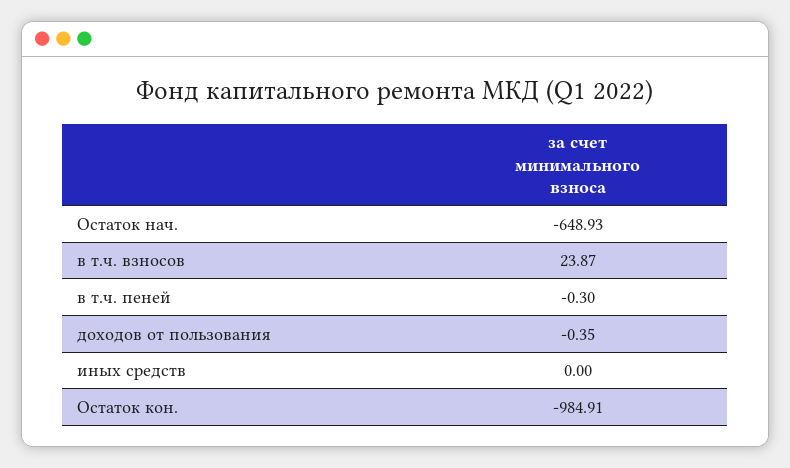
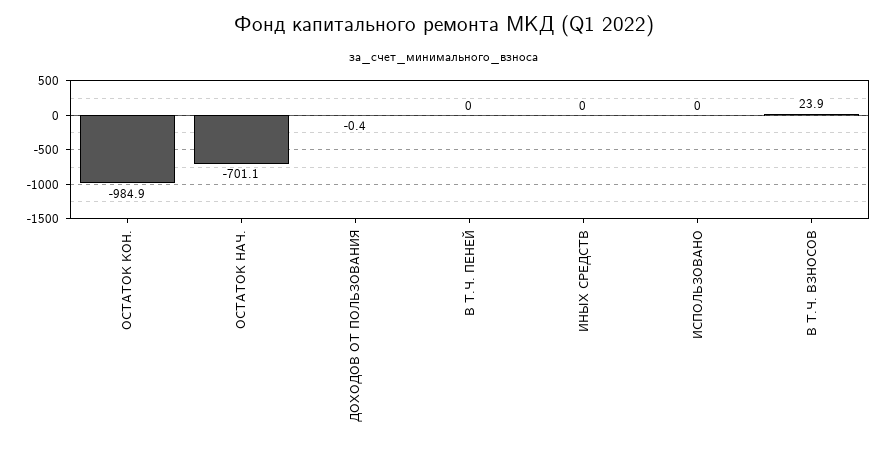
  {
-   "Остаток нач.": -648.93,
+   "Остаток нач.": -701.1,
    "в т.ч. взносов": 23.87,
-   "в т.ч. пеней": -0.3,
+   "в т.ч. пеней": 0,
    "доходов от пользования": -0.35,
    "иных средств": 0,
-   "Остаток кон.": -984.91
+   "Остаток кон.": -984.91,
+   "ИСПОЛЬЗОВАНО": 0
  }

